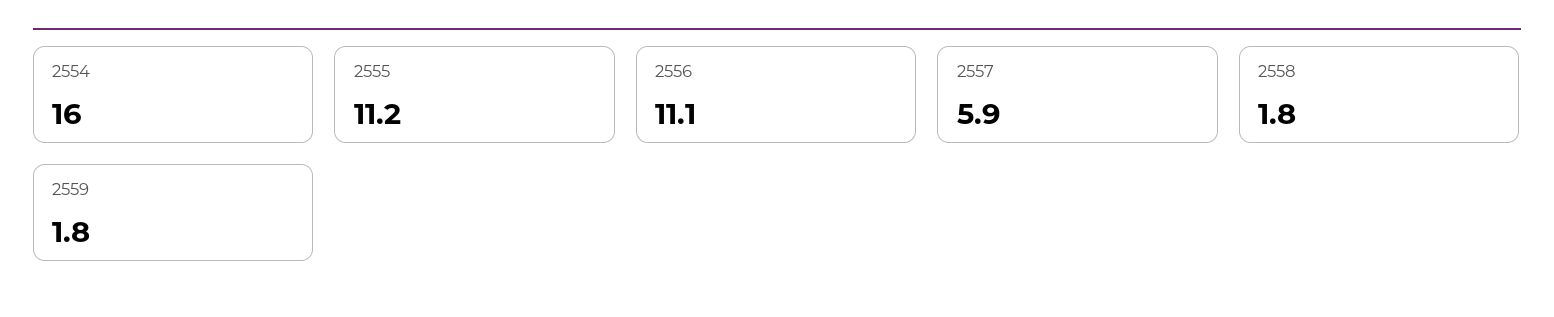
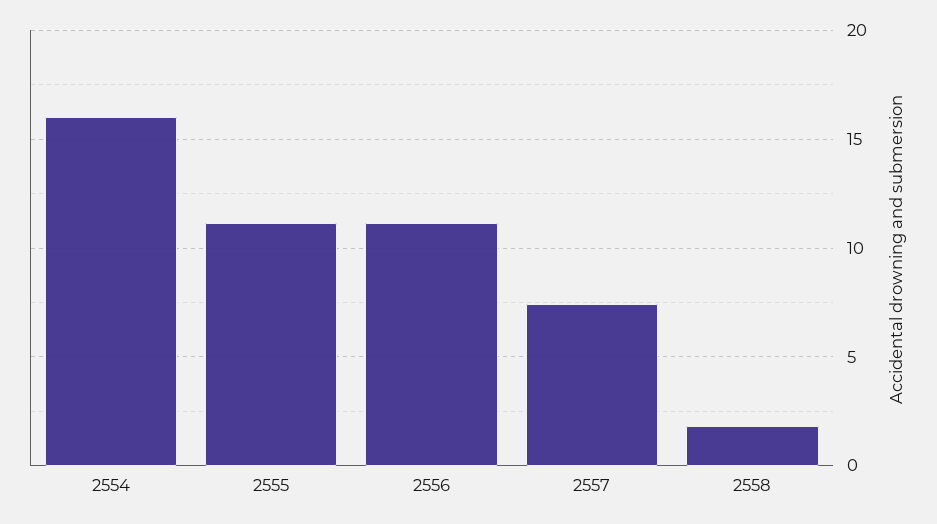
  {
    "2554": 16,
    "2555": 11.2,
    "2556": 11.1,
-   "2557": 5.9,
+   "2557": 7.5,
-   "2558": 1.8,
+   "2558": 1.8
-   "2559": 1.8
  }

